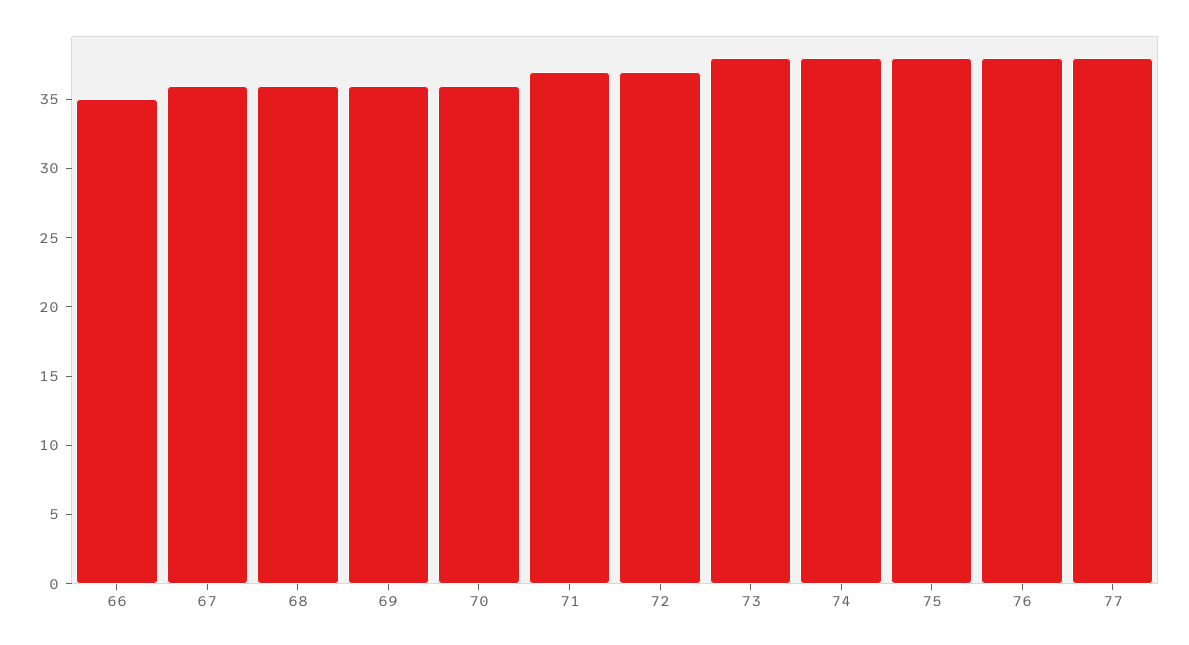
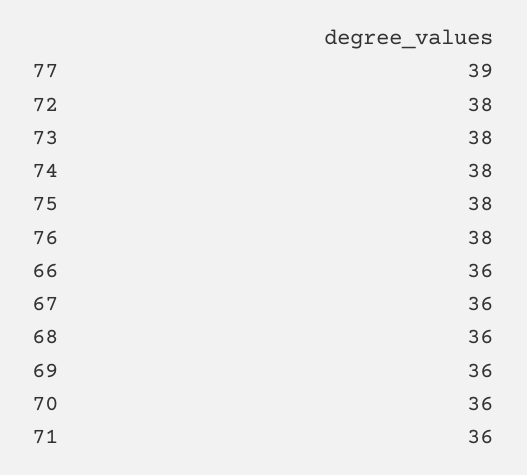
  {
-   "66": 35,
+   "66": 36,
    "67": 36,
    "68": 36,
    "69": 36,
    "70": 36,
-   "71": 37,
+   "71": 36,
-   "72": 37,
+   "72": 38,
    "73": 38,
    "74": 38,
    "75": 38,
    "76": 38,
-   "77": 38
+   "77": 39
  }

